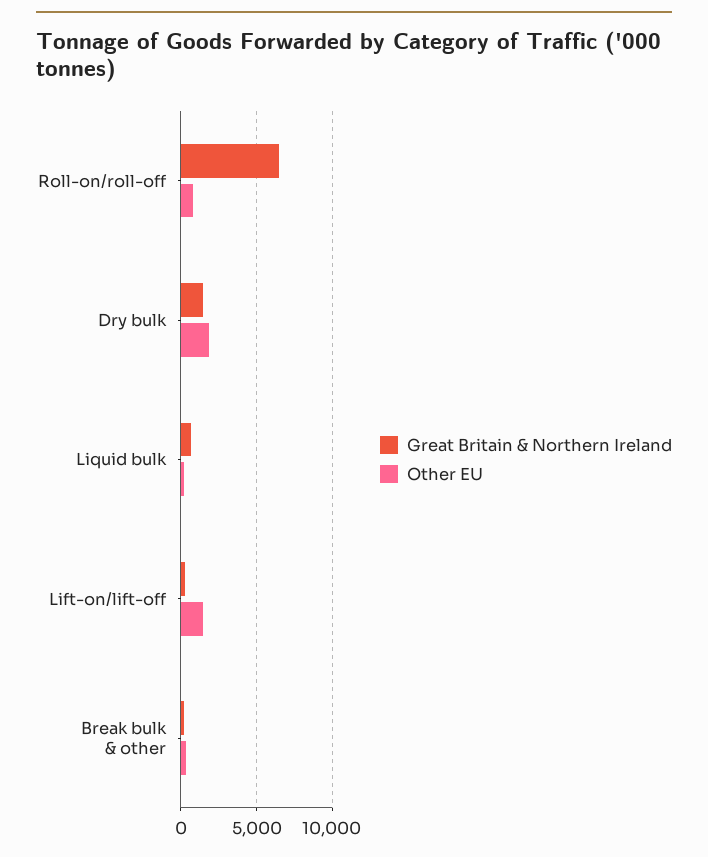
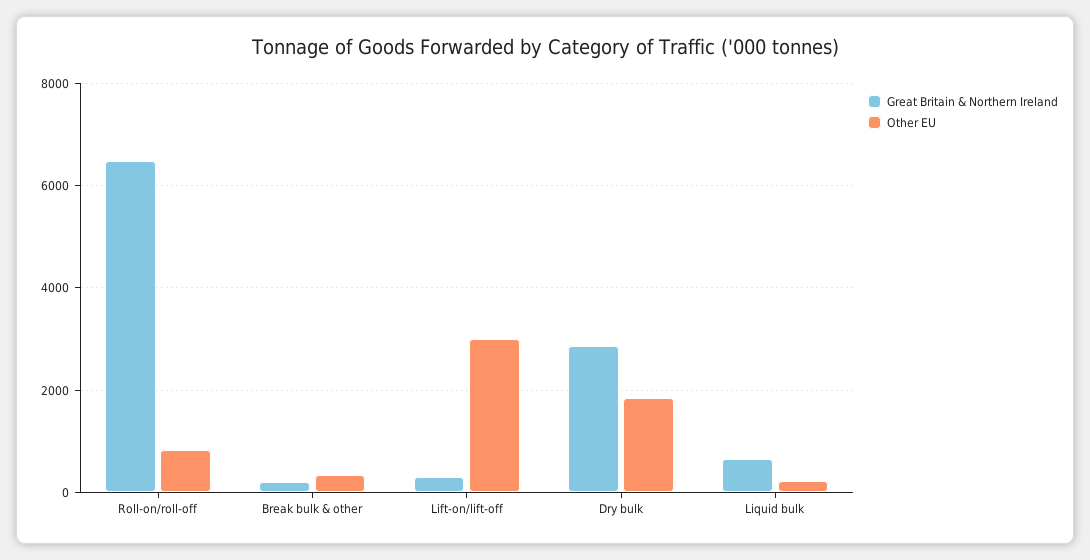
  {
    "Great Britain & Northern Ireland": {
      "Roll-on/roll-off": 6400,
-     "Dry bulk": 1500,
+     "Dry bulk": 2800,
      "Liquid bulk": 600,
      "Lift-on/lift-off": 400,
      "Break bulk & other": 200
    },
    "Other EU": {
      "Roll-on/roll-off": 800,
      "Dry bulk": 1800,
      "Liquid bulk": 200,
-     "Lift-on/lift-off": 1500,
+     "Lift-on/lift-off": 3000,
      "Break bulk & other": 400
    }
  }

